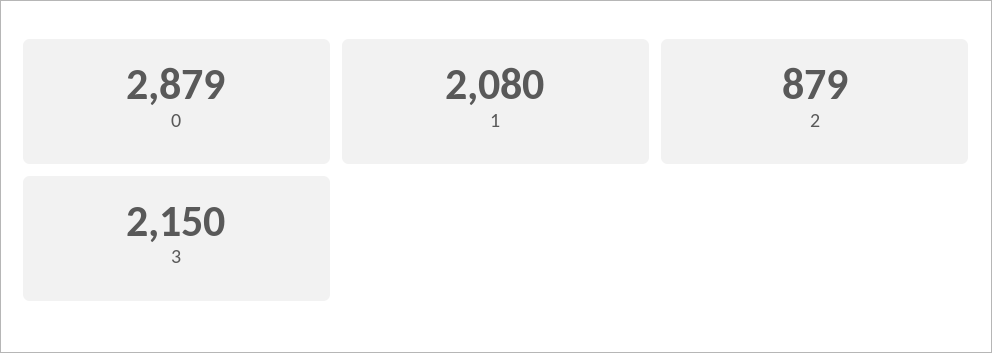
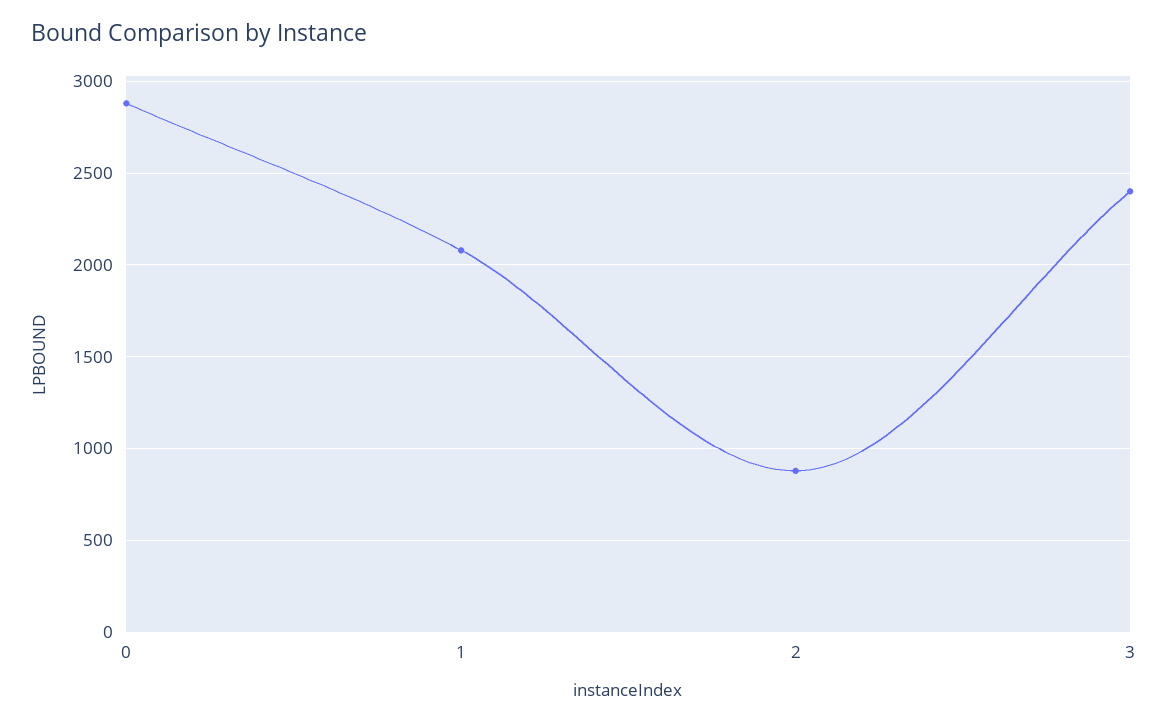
  {
    "0": 2879,
    "1": 2080,
    "2": 879,
-   "3": 2150
+   "3": 2400
  }

